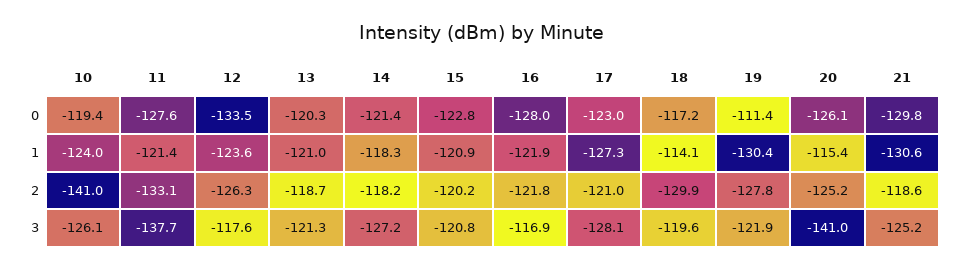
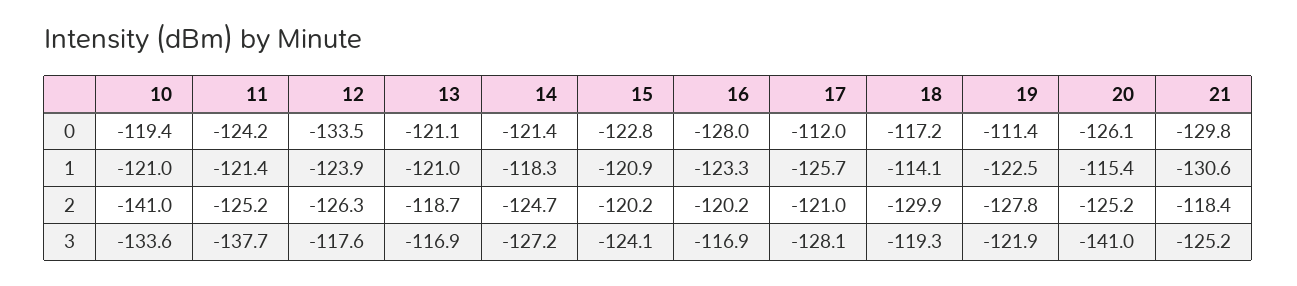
  {
    "10": {
      "0": -119.4,
-     "1": -124,
+     "1": -121,
      "2": -141,
-     "3": -126.1
+     "3": -133.6
    },
    "11": {
-     "0": -127.6,
+     "0": -124.2,
      "1": -121.4,
-     "2": -133.1,
+     "2": -125.2,
      "3": -137.7
    },
    "12": {
      "0": -133.5,
-     "1": -123.6,
+     "1": -123.9,
      "2": -126.3,
      "3": -117.6
    },
    "13": {
-     "0": -120.3,
+     "0": -121.1,
      "1": -121,
      "2": -118.7,
-     "3": -121.3
+     "3": -116.9
    },
    "14": {
      "0": -121.4,
      "1": -118.3,
-     "2": -118.2,
+     "2": -124.7,
      "3": -127.2
    },
    "15": {
      "0": -122.8,
      "1": -120.9,
      "2": -120.2,
-     "3": -120.8
+     "3": -124.1
    },
    "16": {
      "0": -128,
-     "1": -121.9,
+     "1": -123.3,
-     "2": -121.8,
+     "2": -120.2,
      "3": -116.9
    },
    "17": {
-     "0": -123,
+     "0": -112,
-     "1": -127.3,
+     "1": -125.7,
      "2": -121,
      "3": -128.1
    },
    "18": {
      "0": -117.2,
      "1": -114.1,
      "2": -129.9,
-     "3": -119.6
+     "3": -119.3
    },
    "19": {
      "0": -111.4,
-     "1": -130.4,
+     "1": -122.5,
      "2": -127.8,
      "3": -121.9
    },
    "20": {
      "0": -126.1,
      "1": -115.4,
      "2": -125.2,
      "3": -141
    },
    "21": {
      "0": -129.8,
      "1": -130.6,
-     "2": -118.6,
+     "2": -118.4,
      "3": -125.2
    }
  }

